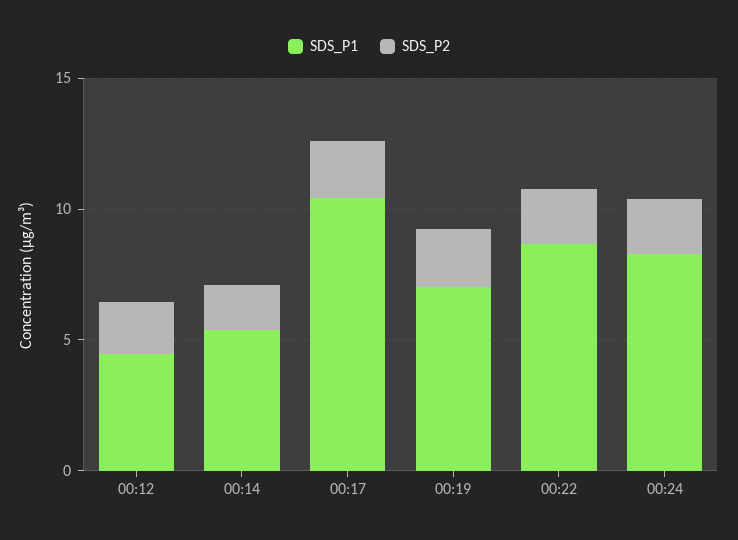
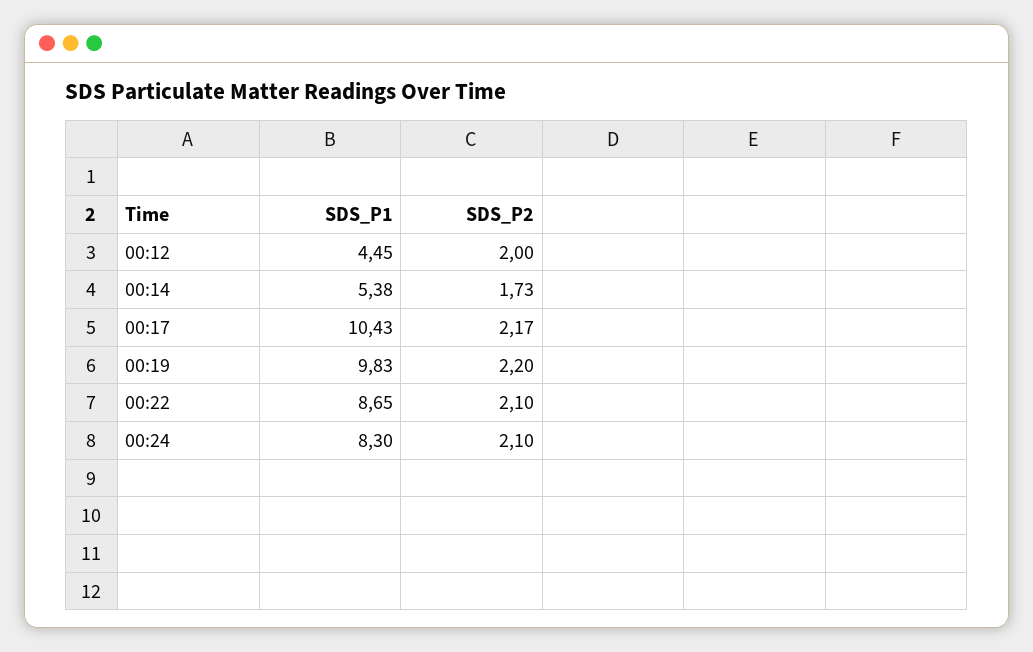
  {
    "SDS_P1": {
      "00:12": 4.45,
      "00:14": 5.38,
      "00:17": 10.43,
-     "00:19": 7,
+     "00:19": 9.83,
      "00:22": 8.65,
      "00:24": 8.3
    },
    "SDS_P2": {
      "00:12": 2,
      "00:14": 1.73,
      "00:17": 2.17,
      "00:19": 2.2,
      "00:22": 2.1,
      "00:24": 2.1
    }
  }

